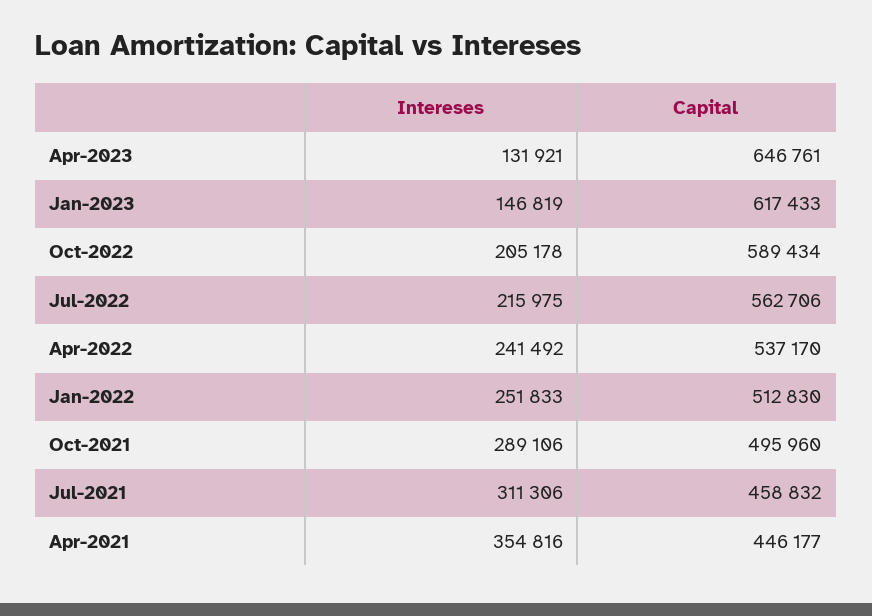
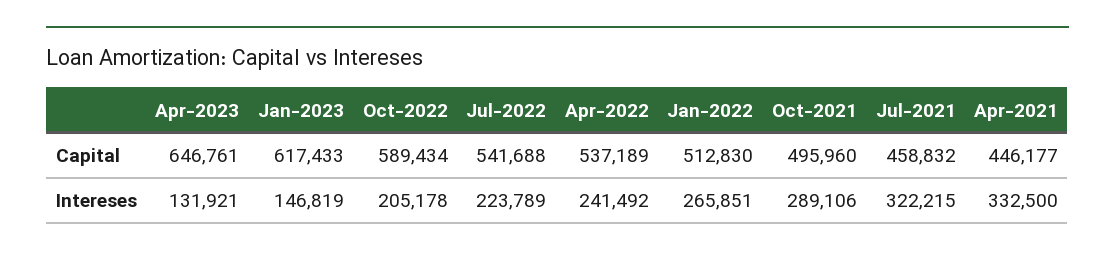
  {
    "Intereses": {
      "Apr-2023": 131921,
      "Jan-2023": 146819,
      "Oct-2022": 205178,
-     "Jul-2022": 215975,
+     "Jul-2022": 223789,
      "Apr-2022": 241492,
-     "Jan-2022": 251833,
+     "Jan-2022": 265851,
      "Oct-2021": 289106,
-     "Jul-2021": 311306,
+     "Jul-2021": 322215,
-     "Apr-2021": 354816
+     "Apr-2021": 332500
    },
    "Capital": {
      "Apr-2023": 646761,
      "Jan-2023": 617433,
      "Oct-2022": 589434,
-     "Jul-2022": 562706,
+     "Jul-2022": 541688,
-     "Apr-2022": 537170,
+     "Apr-2022": 537189,
      "Jan-2022": 512830,
      "Oct-2021": 495960,
      "Jul-2021": 458832,
      "Apr-2021": 446177
    }
  }

